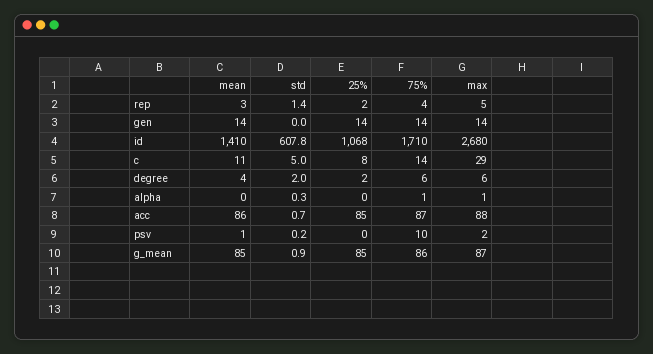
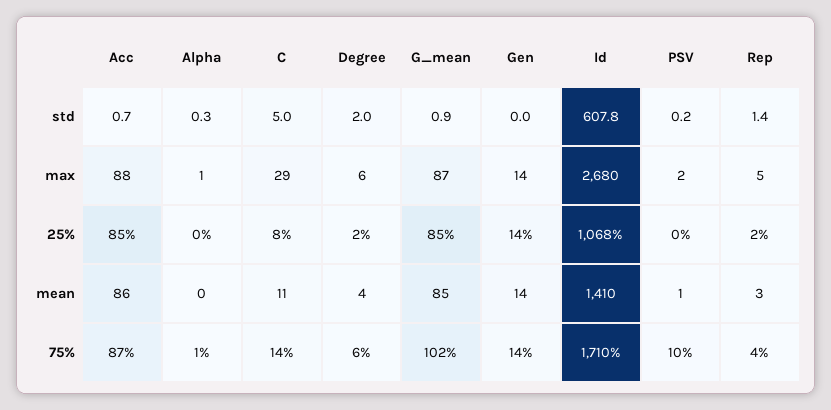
  {
    "mean": {
      "rep": 3,
      "gen": 14,
      "id": 1410,
      "c": 11,
      "degree": 4,
      "alpha": 0,
      "acc": 86,
      "psv": 1,
      "g_mean": 85
    },
    "std": {
      "rep": 1.4,
      "gen": 0,
      "id": 607.8,
      "c": 5,
      "degree": 2,
      "alpha": 0.3,
      "acc": 0.7,
      "psv": 0.2,
      "g_mean": 0.9
    },
    "25%": {
      "rep": 2,
      "gen": 14,
      "id": 1068,
      "c": 8,
      "degree": 2,
      "alpha": 0,
      "acc": 85,
      "psv": 0,
      "g_mean": 85
    },
    "75%": {
      "rep": 4,
      "gen": 14,
      "id": 1710,
      "c": 14,
      "degree": 6,
      "alpha": 1,
      "acc": 87,
      "psv": 10,
-     "g_mean": 86
+     "g_mean": 102
    },
    "max": {
      "rep": 5,
      "gen": 14,
      "id": 2680,
      "c": 29,
      "degree": 6,
      "alpha": 1,
      "acc": 88,
      "psv": 2,
      "g_mean": 87
    }
  }

